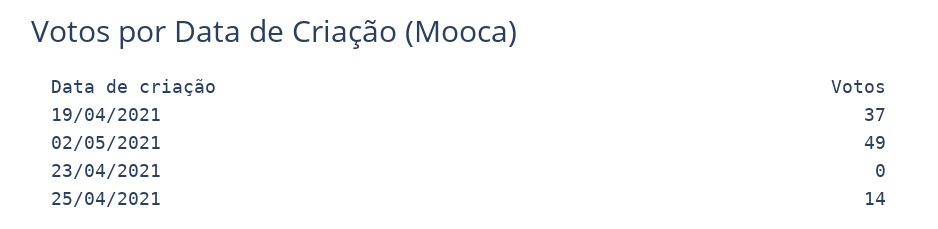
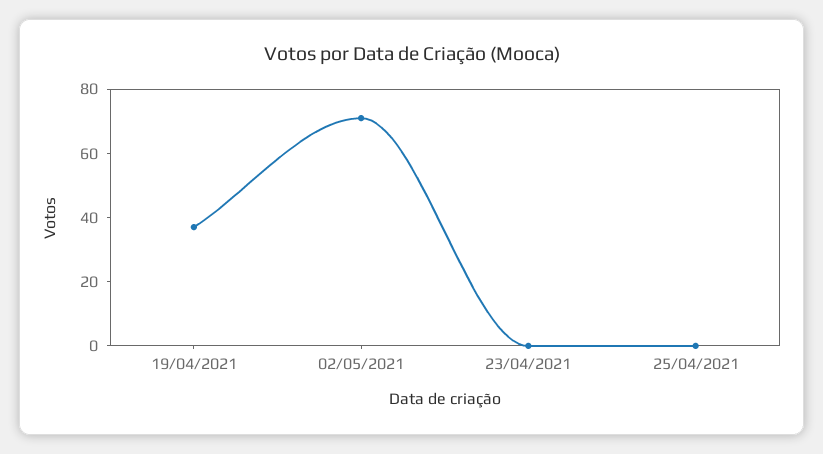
  {
    "19/04/2021": 37,
-   "02/05/2021": 49,
+   "02/05/2021": 70,
    "23/04/2021": 0,
-   "25/04/2021": 14
+   "25/04/2021": 0
  }

